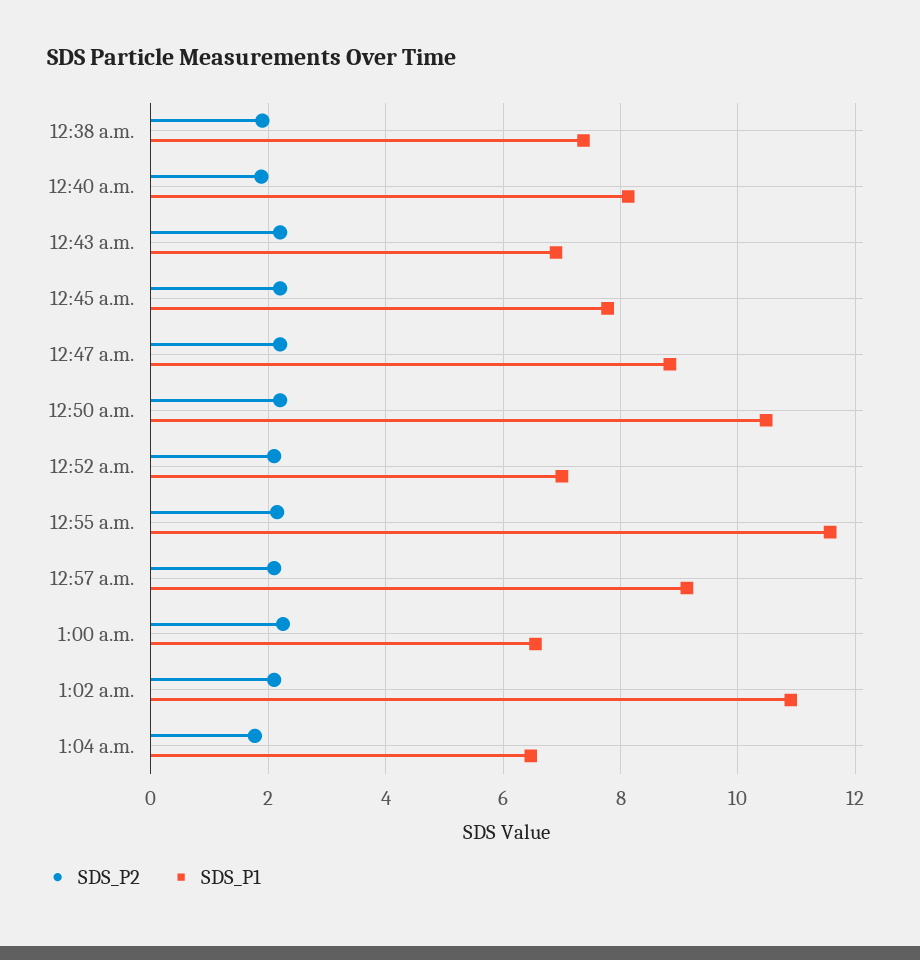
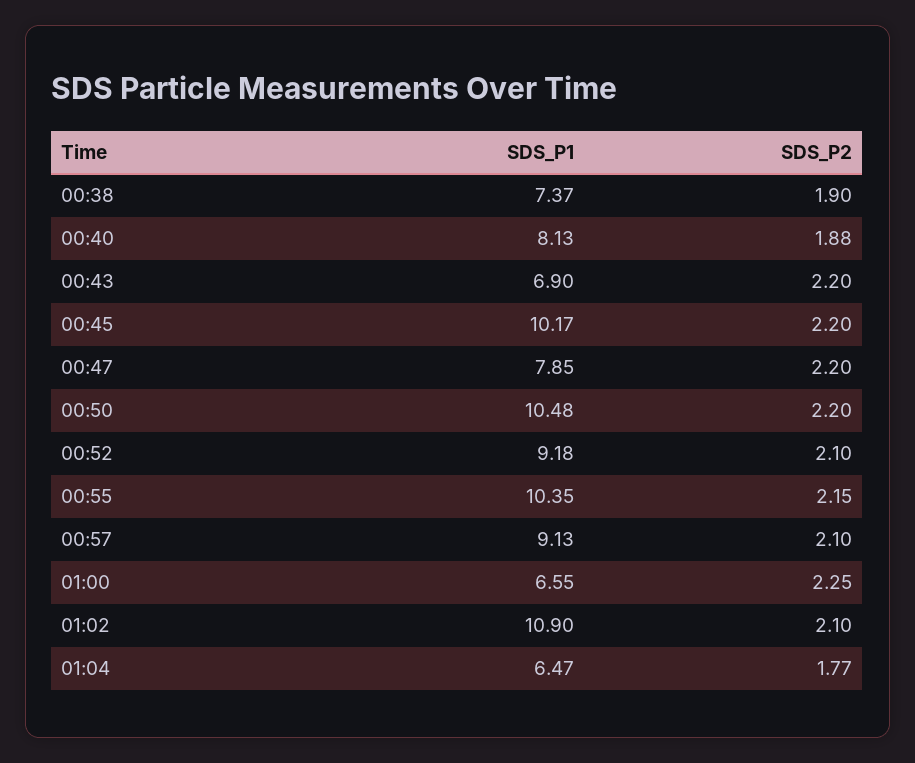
  {
    "SDS_P2": {
      "12:38 a.m.": 1.9,
      "12:40 a.m.": 1.88,
      "12:43 a.m.": 2.2,
      "12:45 a.m.": 2.2,
      "12:47 a.m.": 2.2,
      "12:50 a.m.": 2.2,
      "12:52 a.m.": 2.1,
      "12:55 a.m.": 2.15,
      "12:57 a.m.": 2.1,
      "1:00 a.m.": 2.25,
      "1:02 a.m.": 2.1,
      "1:04 a.m.": 1.77
    },
    "SDS_P1": {
      "12:38 a.m.": 7.37,
      "12:40 a.m.": 8.13,
      "12:43 a.m.": 6.9,
-     "12:45 a.m.": 7.8,
+     "12:45 a.m.": 10.17,
-     "12:47 a.m.": 8.8,
+     "12:47 a.m.": 7.85,
      "12:50 a.m.": 10.48,
-     "12:52 a.m.": 7,
+     "12:52 a.m.": 9.18,
-     "12:55 a.m.": 11.6,
+     "12:55 a.m.": 10.35,
      "12:57 a.m.": 9.13,
      "1:00 a.m.": 6.55,
      "1:02 a.m.": 10.9,
      "1:04 a.m.": 6.47
    }
  }

